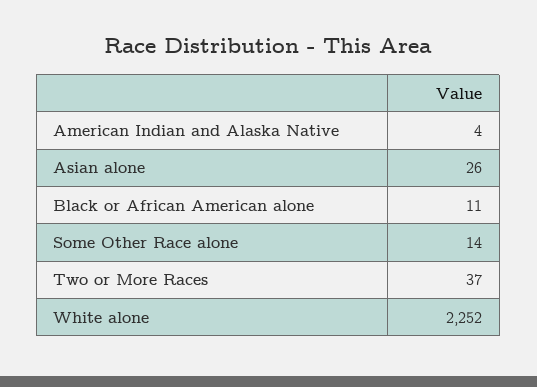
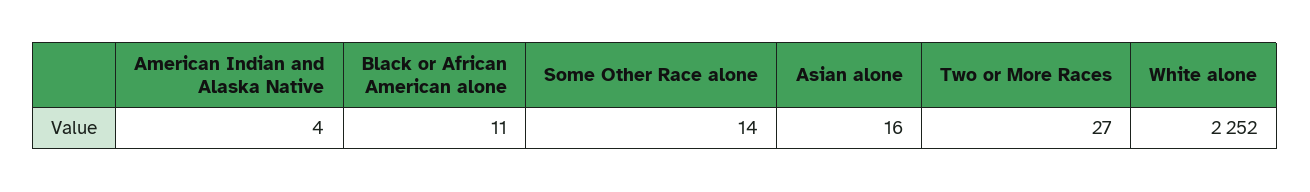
  {
    "American Indian and Alaska Native": 4,
-   "Asian alone": 26,
+   "Asian alone": 16,
    "Black or African American alone": 11,
    "Some Other Race alone": 14,
-   "Two or More Races": 37,
+   "Two or More Races": 27,
    "White alone": 2252
  }

